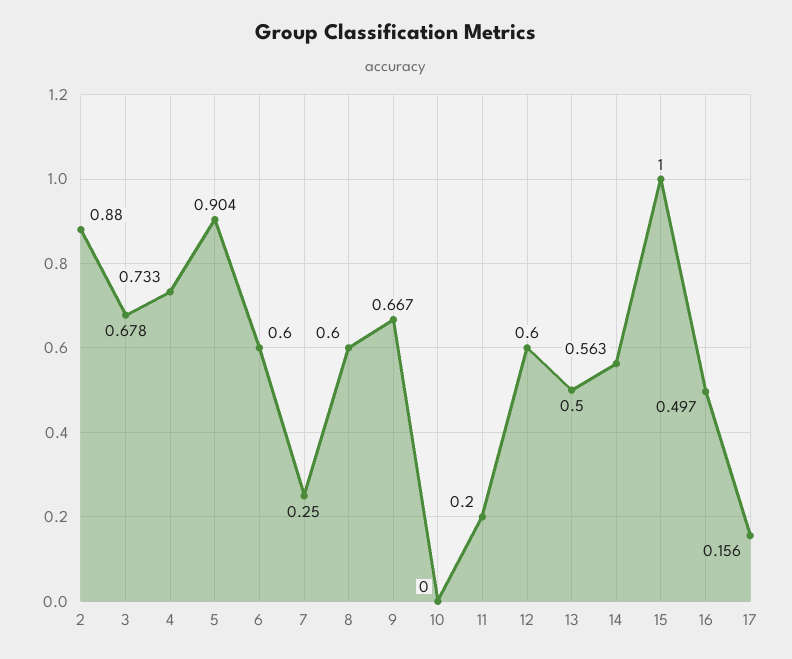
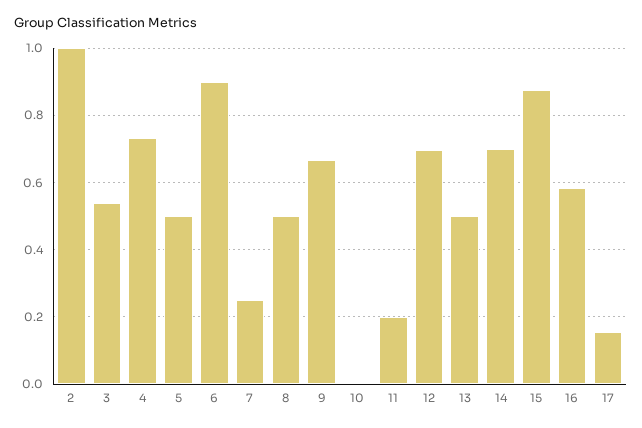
  {
-   "2": 0.88,
+   "2": 1,
-   "3": 0.678,
+   "3": 0.54,
    "4": 0.733,
-   "5": 0.904,
+   "5": 0.5,
-   "6": 0.6,
+   "6": 0.9,
    "7": 0.25,
-   "8": 0.6,
+   "8": 0.5,
    "9": 0.667,
    "10": 0,
    "11": 0.2,
-   "12": 0.6,
+   "12": 0.7,
    "13": 0.5,
-   "14": 0.563,
+   "14": 0.7,
-   "15": 1,
+   "15": 0.88,
-   "16": 0.497,
+   "16": 0.58,
    "17": 0.156
  }

